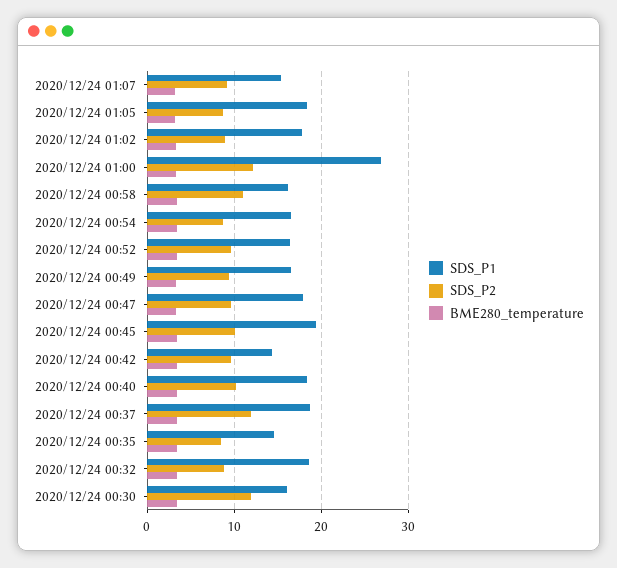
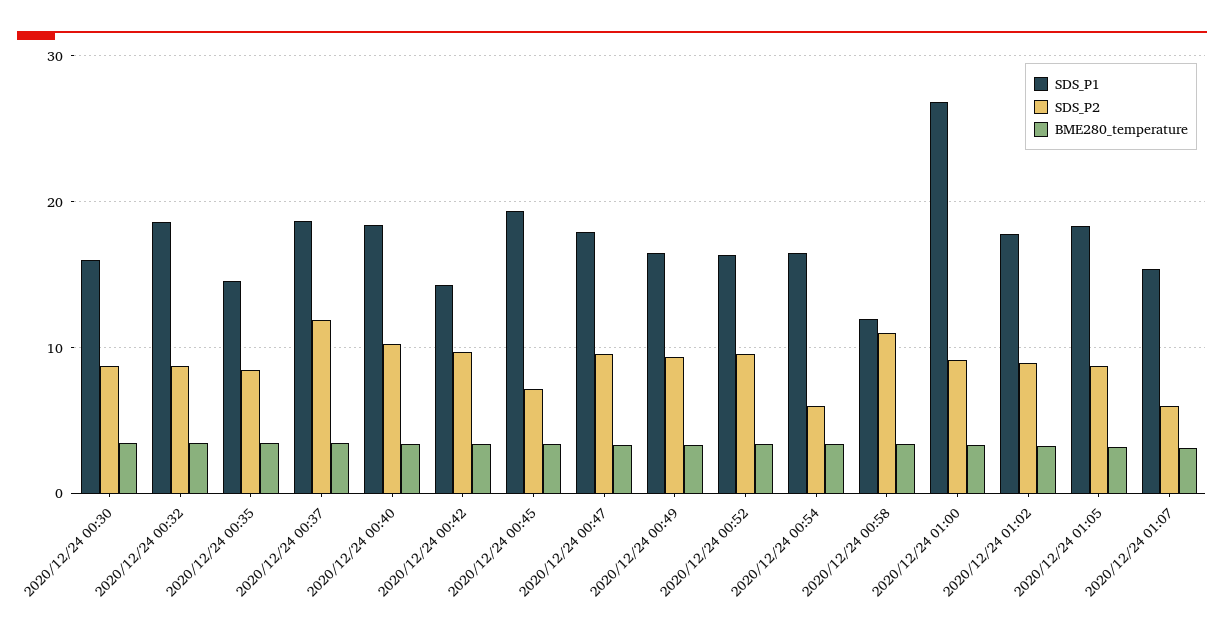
  {
    "SDS_P1": {
      "2020/12/24 01:07": 15,
      "2020/12/24 01:05": 18,
      "2020/12/24 01:02": 18,
      "2020/12/24 01:00": 27,
-     "2020/12/24 00:58": 16,
+     "2020/12/24 00:58": 12,
      "2020/12/24 00:54": 16,
      "2020/12/24 00:52": 16,
      "2020/12/24 00:49": 17,
      "2020/12/24 00:47": 18,
      "2020/12/24 00:45": 19,
      "2020/12/24 00:42": 14,
      "2020/12/24 00:40": 18,
      "2020/12/24 00:37": 19,
      "2020/12/24 00:35": 15,
      "2020/12/24 00:32": 19,
      "2020/12/24 00:30": 16
    },
    "SDS_P2": {
-     "2020/12/24 01:07": 9,
+     "2020/12/24 01:07": 6,
      "2020/12/24 01:05": 9,
      "2020/12/24 01:02": 9,
-     "2020/12/24 01:00": 12,
+     "2020/12/24 01:00": 9,
      "2020/12/24 00:58": 11,
-     "2020/12/24 00:54": 9,
+     "2020/12/24 00:54": 6,
      "2020/12/24 00:52": 10,
      "2020/12/24 00:49": 9,
      "2020/12/24 00:47": 10,
-     "2020/12/24 00:45": 10,
+     "2020/12/24 00:45": 7,
      "2020/12/24 00:42": 10,
      "2020/12/24 00:40": 10,
      "2020/12/24 00:37": 12,
      "2020/12/24 00:35": 8,
      "2020/12/24 00:32": 9,
-     "2020/12/24 00:30": 12
+     "2020/12/24 00:30": 9
    },
    "BME280_temperature": {
      "2020/12/24 01:07": 3,
      "2020/12/24 01:05": 3,
      "2020/12/24 01:02": 3,
      "2020/12/24 01:00": 3,
      "2020/12/24 00:58": 3,
      "2020/12/24 00:54": 3,
      "2020/12/24 00:52": 3,
      "2020/12/24 00:49": 3,
      "2020/12/24 00:47": 3,
      "2020/12/24 00:45": 3,
      "2020/12/24 00:42": 3,
      "2020/12/24 00:40": 3,
      "2020/12/24 00:37": 3,
      "2020/12/24 00:35": 3,
      "2020/12/24 00:32": 3,
      "2020/12/24 00:30": 3
    }
  }

